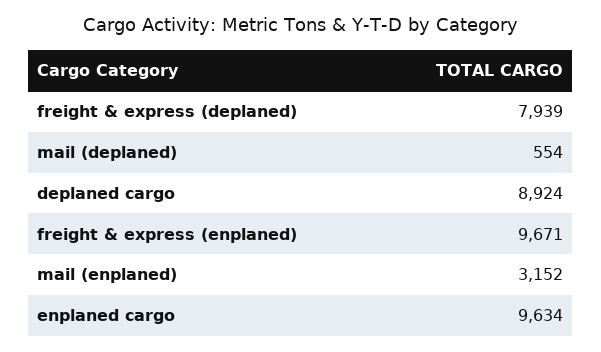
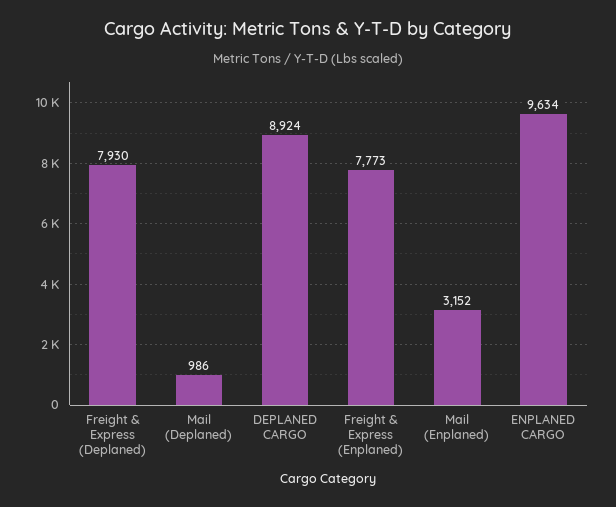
  {
-   "freight & express (deplaned)": 7939,
+   "freight & express (deplaned)": 7930,
-   "mail (deplaned)": 554,
+   "mail (deplaned)": 986,
    "deplaned cargo": 8924,
-   "freight & express (enplaned)": 9671,
+   "freight & express (enplaned)": 7773,
    "mail (enplaned)": 3152,
    "enplaned cargo": 9634
  }

